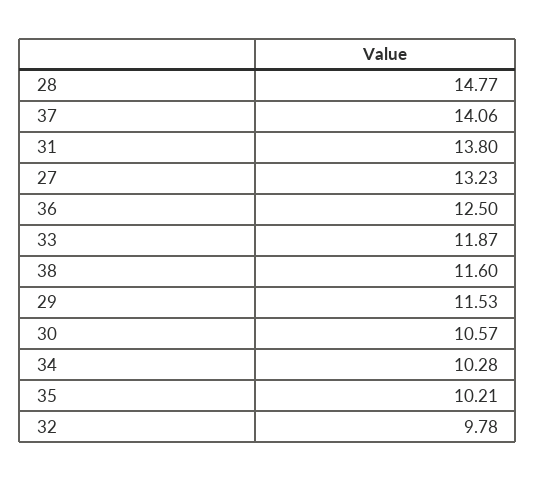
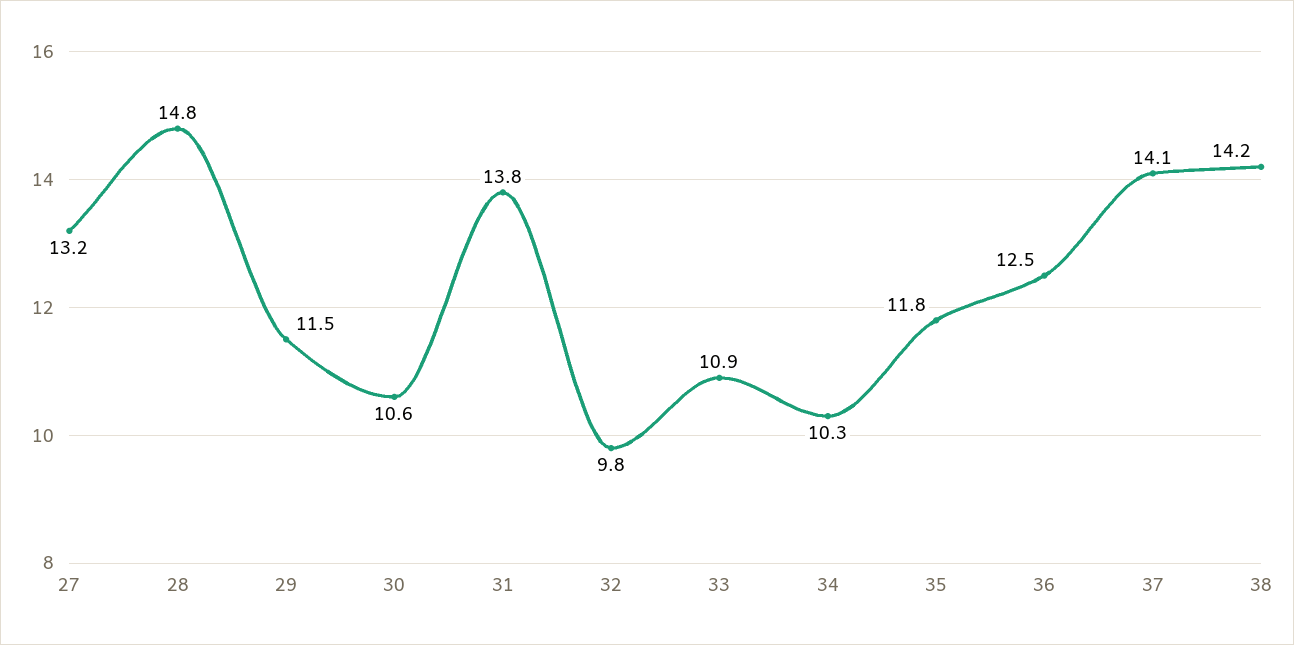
  {
    "28": 14.77,
    "37": 14.06,
    "31": 13.8,
    "27": 13.23,
    "36": 12.5,
-   "33": 11.87,
+   "33": 10.9,
-   "38": 11.6,
+   "38": 14.2,
    "29": 11.53,
    "30": 10.57,
    "34": 10.28,
-   "35": 10.21,
+   "35": 11.8,
    "32": 9.78
  }

